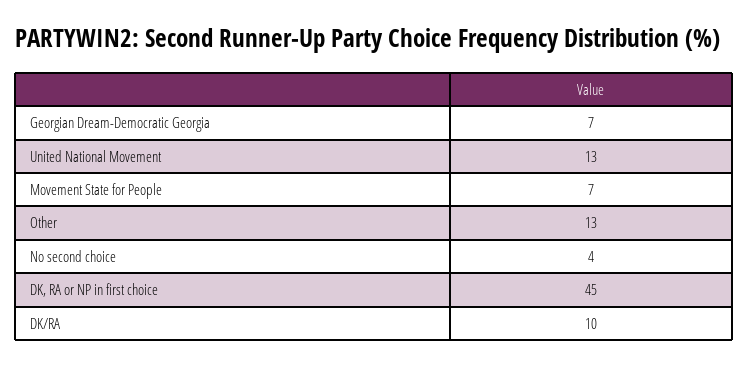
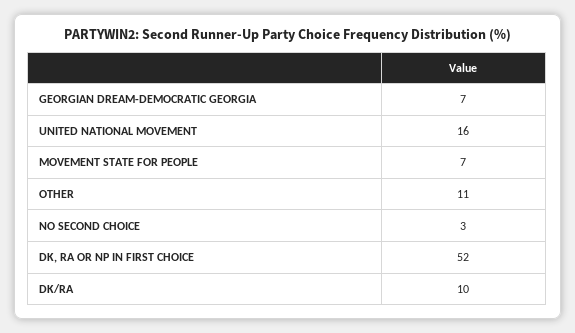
  {
    "Georgian Dream-Democratic Georgia": 7,
-   "United National Movement": 13,
+   "United National Movement": 16,
    "Movement State for People": 7,
-   "Other": 13,
+   "Other": 11,
-   "No second choice": 4,
+   "No second choice": 3,
-   "DK, RA or NP in first choice": 45,
+   "DK, RA or NP in first choice": 52,
    "DK/RA": 10
  }

